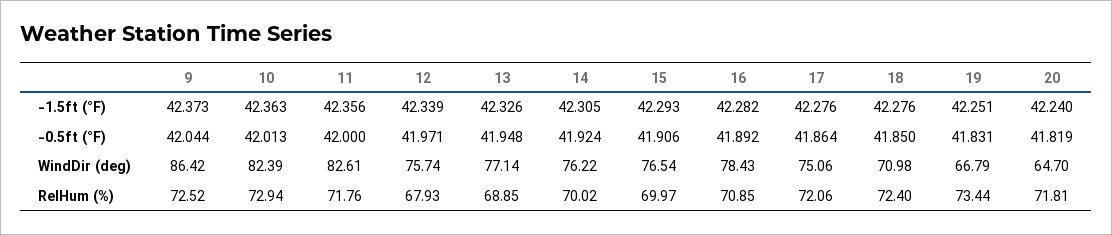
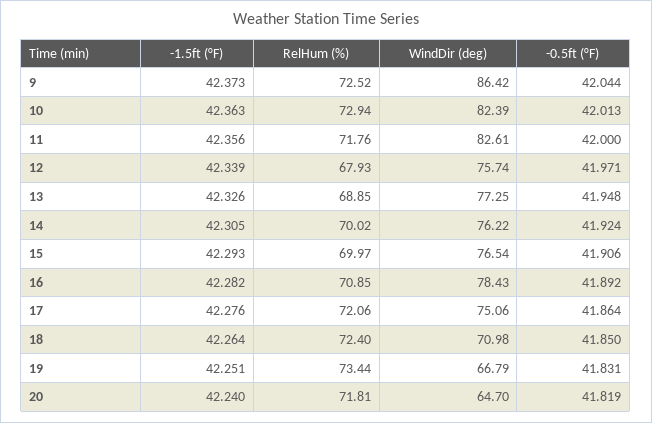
  {
    "9": {
      "-1.5ft (°F)": 42.373,
      "-0.5ft (°F)": 42.044,
      "WindDir (deg)": 86.42,
      "RelHum (%)": 72.52
    },
    "10": {
      "-1.5ft (°F)": 42.363,
      "-0.5ft (°F)": 42.013,
      "WindDir (deg)": 82.39,
      "RelHum (%)": 72.94
    },
    "11": {
      "-1.5ft (°F)": 42.356,
      "-0.5ft (°F)": 42,
      "WindDir (deg)": 82.61,
      "RelHum (%)": 71.76
    },
    "12": {
      "-1.5ft (°F)": 42.339,
      "-0.5ft (°F)": 41.971,
      "WindDir (deg)": 75.74,
      "RelHum (%)": 67.93
    },
    "13": {
      "-1.5ft (°F)": 42.326,
      "-0.5ft (°F)": 41.948,
-     "WindDir (deg)": 77.14,
+     "WindDir (deg)": 77.25,
      "RelHum (%)": 68.85
    },
    "14": {
      "-1.5ft (°F)": 42.305,
      "-0.5ft (°F)": 41.924,
      "WindDir (deg)": 76.22,
      "RelHum (%)": 70.02
    },
    "15": {
      "-1.5ft (°F)": 42.293,
      "-0.5ft (°F)": 41.906,
      "WindDir (deg)": 76.54,
      "RelHum (%)": 69.97
    },
    "16": {
      "-1.5ft (°F)": 42.282,
      "-0.5ft (°F)": 41.892,
      "WindDir (deg)": 78.43,
      "RelHum (%)": 70.85
    },
    "17": {
      "-1.5ft (°F)": 42.276,
      "-0.5ft (°F)": 41.864,
      "WindDir (deg)": 75.06,
      "RelHum (%)": 72.06
    },
    "18": {
-     "-1.5ft (°F)": 42.276,
+     "-1.5ft (°F)": 42.264,
      "-0.5ft (°F)": 41.85,
      "WindDir (deg)": 70.98,
      "RelHum (%)": 72.4
    },
    "19": {
      "-1.5ft (°F)": 42.251,
      "-0.5ft (°F)": 41.831,
      "WindDir (deg)": 66.79,
      "RelHum (%)": 73.44
    },
    "20": {
      "-1.5ft (°F)": 42.24,
      "-0.5ft (°F)": 41.819,
      "WindDir (deg)": 64.7,
      "RelHum (%)": 71.81
    }
  }

